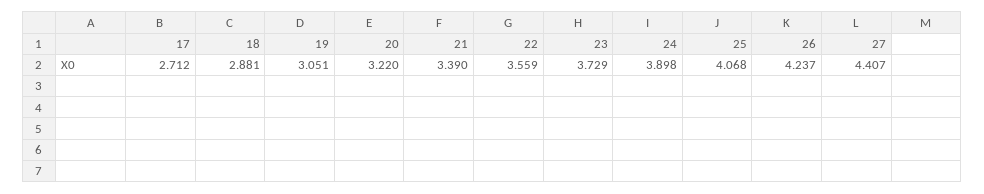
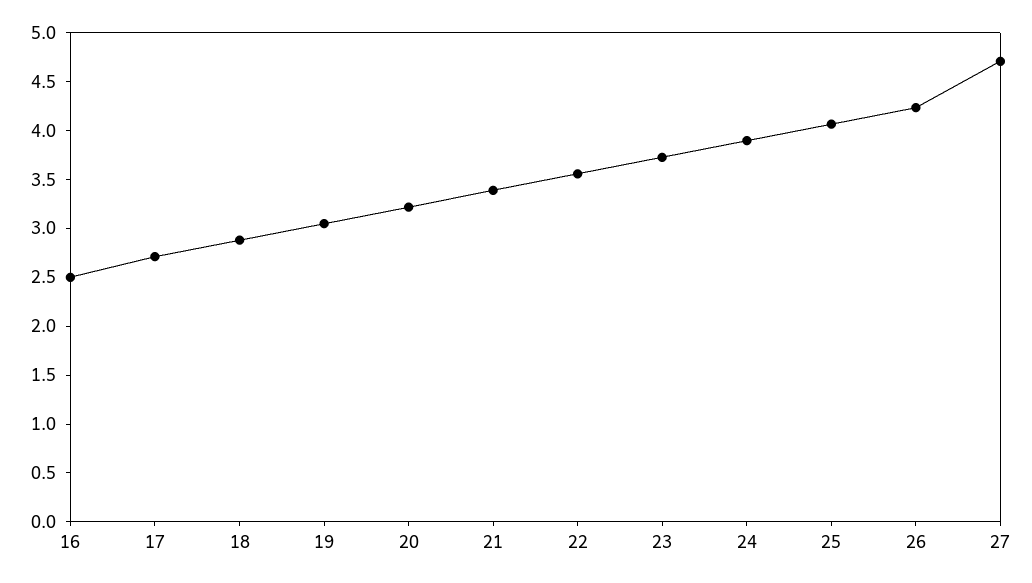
  {
    "17": 2.712,
    "18": 2.881,
    "19": 3.051,
    "20": 3.22,
    "21": 3.39,
    "22": 3.559,
    "23": 3.729,
    "24": 3.898,
    "25": 4.068,
    "26": 4.237,
-   "27": 4.407
+   "27": 4.7,
+   "16": 2.5
  }

